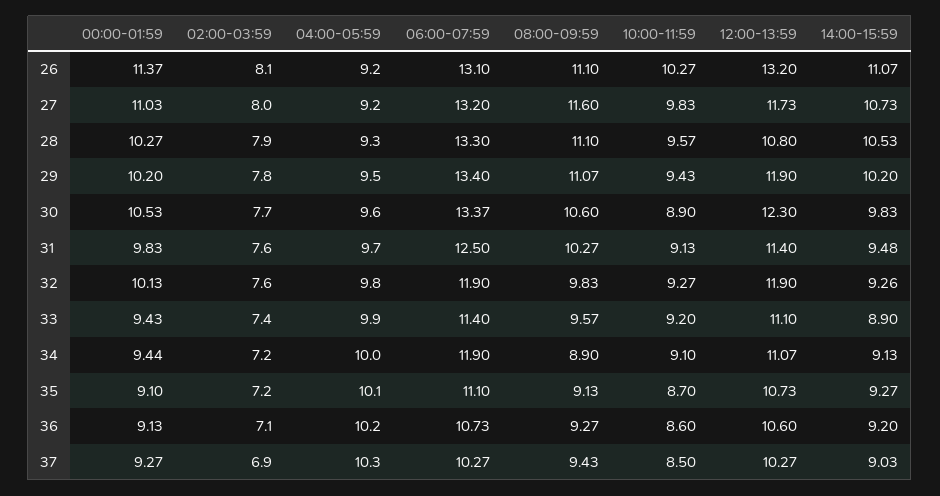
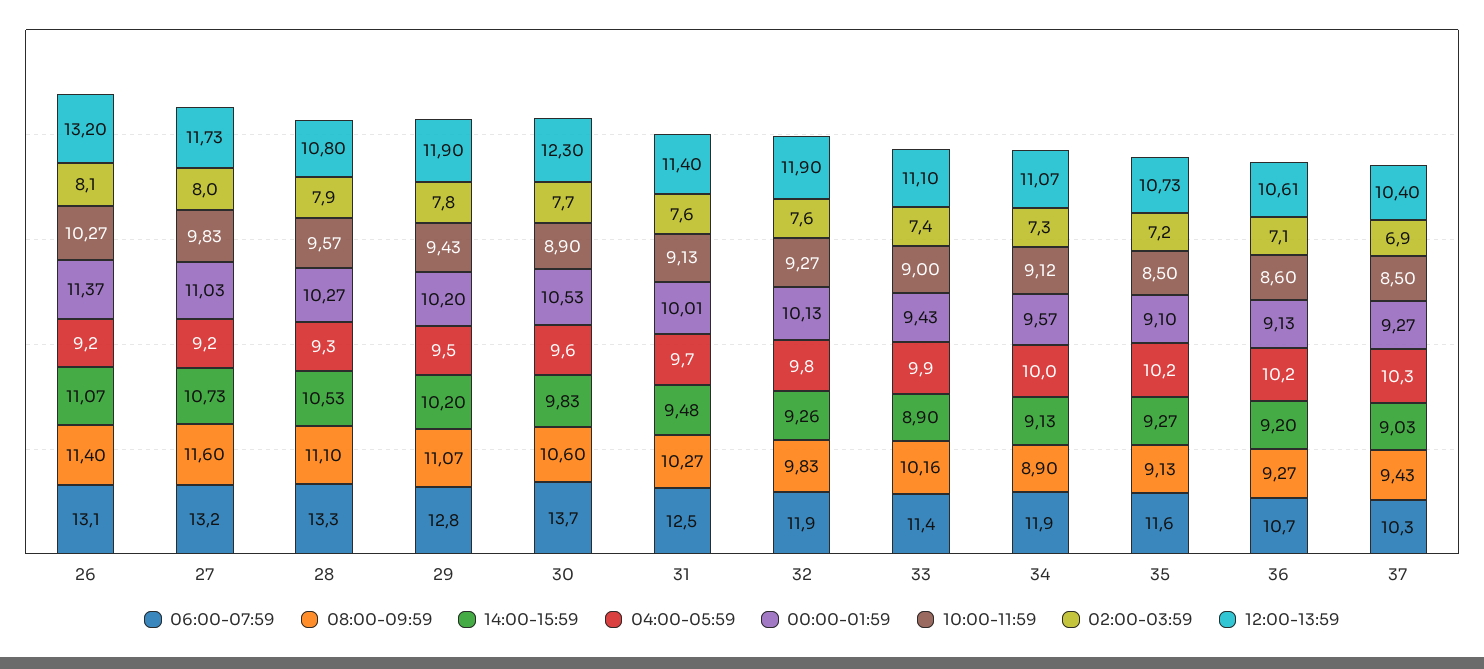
  {
    "00:00-01:59": {
      "26": 11.37,
      "27": 11.03,
      "28": 10.27,
      "29": 10.2,
      "30": 10.53,
-     "31": 9.83,
+     "31": 10.01,
      "32": 10.13,
      "33": 9.43,
-     "34": 9.44,
+     "34": 9.57,
      "35": 9.1,
      "36": 9.13,
      "37": 9.27
    },
    "02:00-03:59": {
      "26": 8.1,
      "27": 8,
      "28": 7.9,
      "29": 7.8,
      "30": 7.7,
      "31": 7.6,
      "32": 7.6,
      "33": 7.4,
-     "34": 7.2,
+     "34": 7.3,
      "35": 7.2,
      "36": 7.1,
      "37": 6.9
    },
    "04:00-05:59": {
      "26": 9.2,
      "27": 9.2,
      "28": 9.3,
      "29": 9.5,
      "30": 9.6,
      "31": 9.7,
      "32": 9.8,
      "33": 9.9,
      "34": 10,
-     "35": 10.1,
+     "35": 10.2,
      "36": 10.2,
      "37": 10.3
    },
    "06:00-07:59": {
      "26": 13.1,
      "27": 13.2,
      "28": 13.3,
-     "29": 13.4,
+     "29": 12.8,
-     "30": 13.37,
+     "30": 13.7,
      "31": 12.5,
      "32": 11.9,
      "33": 11.4,
      "34": 11.9,
-     "35": 11.1,
+     "35": 11.6,
      "36": 10.73,
      "37": 10.27
    },
    "08:00-09:59": {
-     "26": 11.1,
+     "26": 11.4,
      "27": 11.6,
      "28": 11.1,
      "29": 11.07,
      "30": 10.6,
      "31": 10.27,
      "32": 9.83,
-     "33": 9.57,
+     "33": 10.16,
      "34": 8.9,
      "35": 9.13,
      "36": 9.27,
      "37": 9.43
    },
    "10:00-11:59": {
      "26": 10.27,
      "27": 9.83,
      "28": 9.57,
      "29": 9.43,
      "30": 8.9,
      "31": 9.13,
      "32": 9.27,
-     "33": 9.2,
+     "33": 9,
-     "34": 9.1,
+     "34": 9.12,
-     "35": 8.7,
+     "35": 8.5,
      "36": 8.6,
      "37": 8.5
    },
    "12:00-13:59": {
      "26": 13.2,
      "27": 11.73,
      "28": 10.8,
      "29": 11.9,
      "30": 12.3,
      "31": 11.4,
      "32": 11.9,
      "33": 11.1,
      "34": 11.07,
      "35": 10.73,
-     "36": 10.6,
+     "36": 10.61,
-     "37": 10.27
+     "37": 10.4
    },
    "14:00-15:59": {
      "26": 11.07,
      "27": 10.73,
      "28": 10.53,
      "29": 10.2,
      "30": 9.83,
      "31": 9.48,
      "32": 9.26,
      "33": 8.9,
      "34": 9.13,
      "35": 9.27,
      "36": 9.2,
      "37": 9.03
    }
  }

